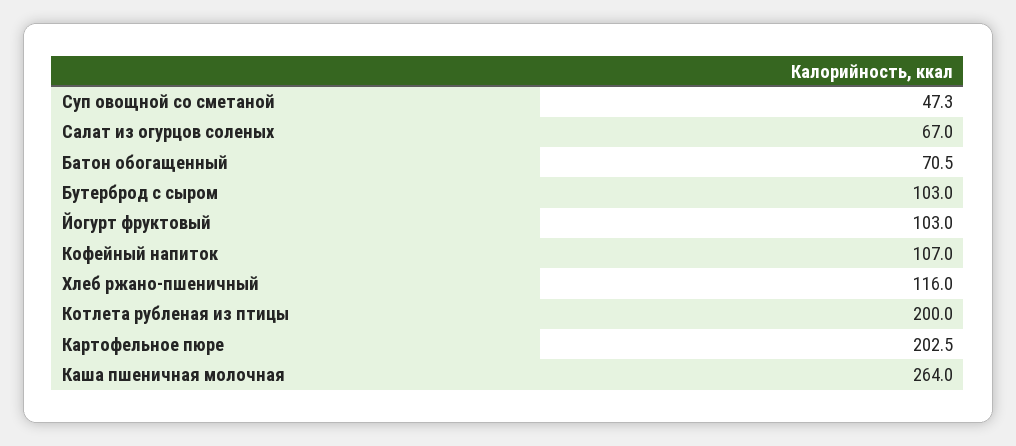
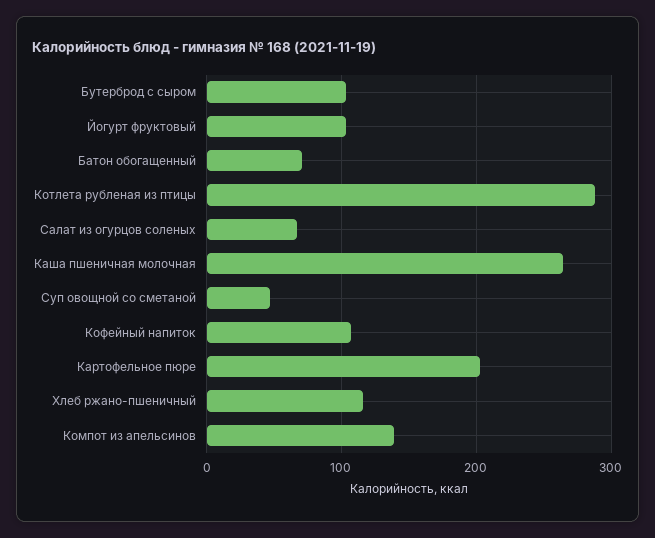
  {
    "Суп овощной со сметаной": 47.3,
    "Салат из огурцов соленых": 67,
    "Батон обогащенный": 70.5,
    "Бутерброд с сыром": 103,
    "Йогурт фруктовый": 103,
    "Кофейный напиток": 107,
    "Хлеб ржано-пшеничный": 116,
-   "Котлета рубленая из птицы": 200,
+   "Котлета рубленая из птицы": 290,
    "Картофельное пюре": 202.5,
-   "Каша пшеничная молочная": 264
+   "Каша пшеничная молочная": 264,
+   "Компот из апельсинов": 140
  }

